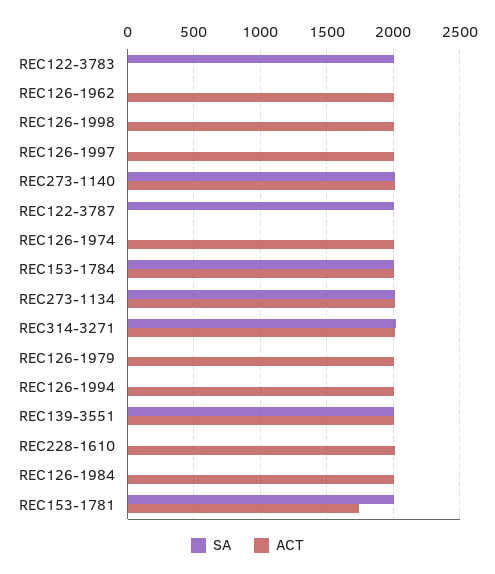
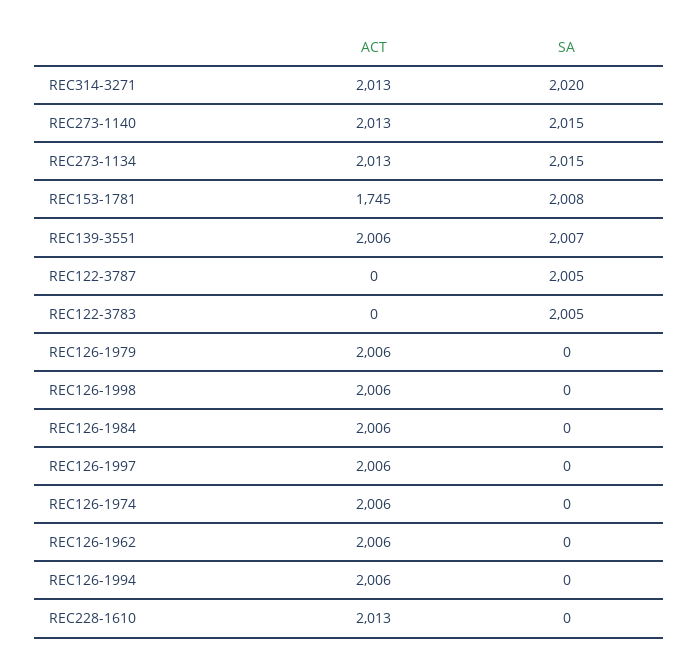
  {
    "SA": {
      "REC122-3783": 2005,
      "REC126-1962": 0,
      "REC126-1998": 0,
      "REC126-1997": 0,
      "REC273-1140": 2015,
      "REC122-3787": 2005,
      "REC126-1974": 0,
-     "REC153-1784": 2000,
      "REC273-1134": 2015,
      "REC314-3271": 2020,
      "REC126-1979": 0,
      "REC126-1994": 0,
      "REC139-3551": 2007,
      "REC228-1610": 0,
      "REC126-1984": 0,
      "REC153-1781": 2008
    },
    "ACT": {
      "REC122-3783": 0,
      "REC126-1962": 2006,
      "REC126-1998": 2006,
      "REC126-1997": 2006,
      "REC273-1140": 2013,
      "REC122-3787": 0,
      "REC126-1974": 2006,
-     "REC153-1784": 2000,
      "REC273-1134": 2013,
      "REC314-3271": 2013,
      "REC126-1979": 2006,
      "REC126-1994": 2006,
      "REC139-3551": 2006,
      "REC228-1610": 2013,
      "REC126-1984": 2006,
      "REC153-1781": 1745
    }
  }

